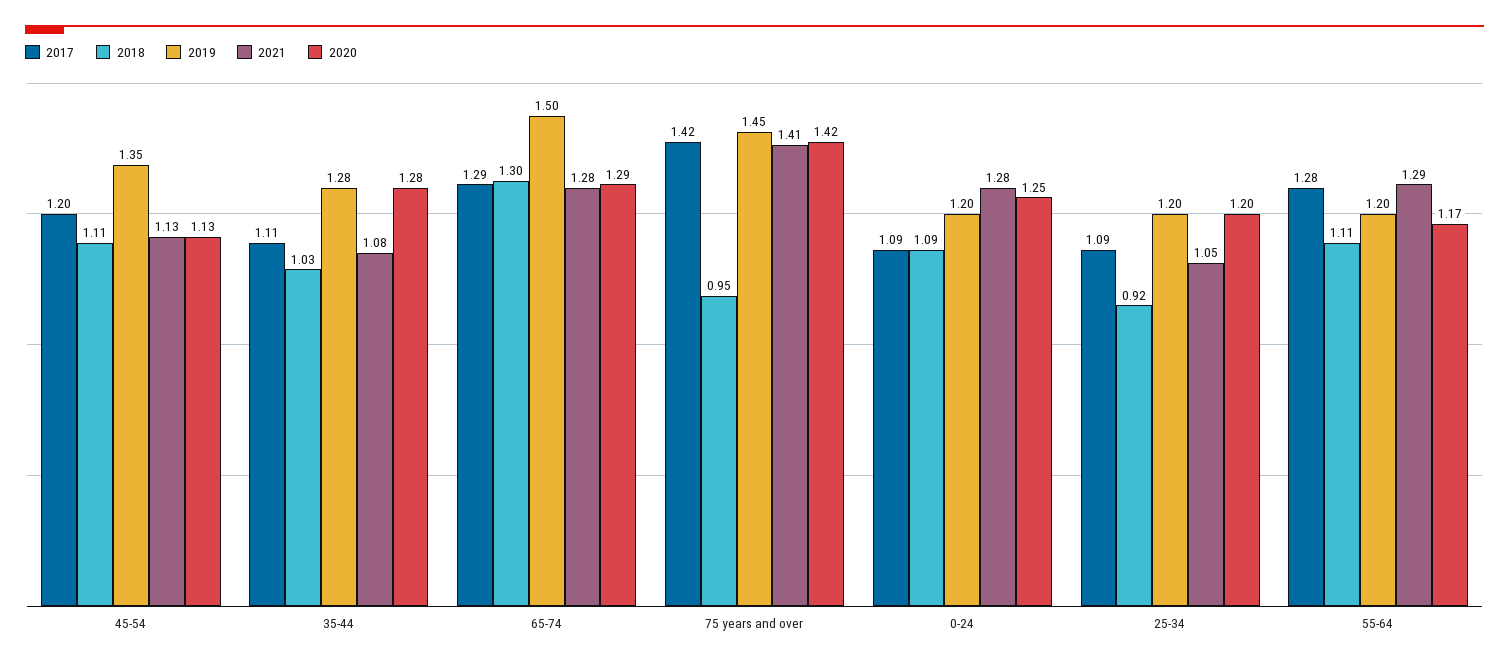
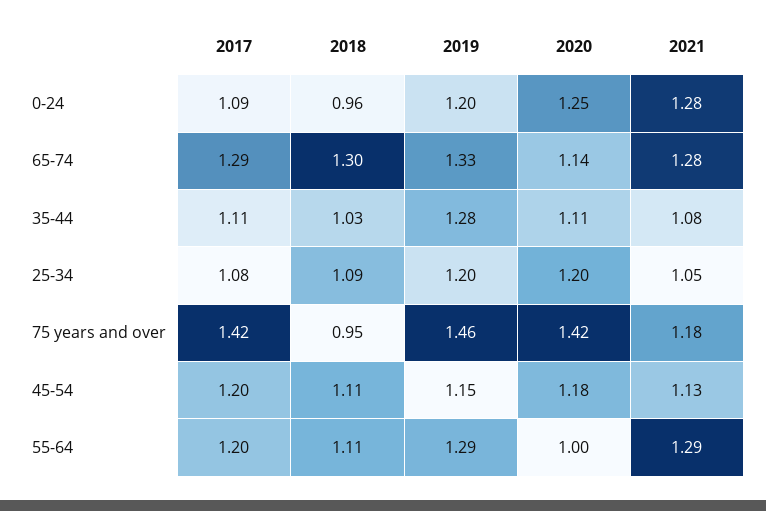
  {
    "2017": {
      "45-54": 1.2,
      "35-44": 1.11,
      "65-74": 1.29,
      "75 years and over": 1.42,
      "0-24": 1.09,
-     "25-34": 1.09,
+     "25-34": 1.08,
-     "55-64": 1.28
+     "55-64": 1.2
    },
    "2018": {
      "45-54": 1.11,
      "35-44": 1.03,
      "65-74": 1.3,
      "75 years and over": 0.95,
-     "0-24": 1.09,
+     "0-24": 0.96,
-     "25-34": 0.92,
+     "25-34": 1.09,
      "55-64": 1.11
    },
    "2019": {
-     "45-54": 1.35,
+     "45-54": 1.15,
      "35-44": 1.28,
-     "65-74": 1.5,
+     "65-74": 1.33,
-     "75 years and over": 1.45,
+     "75 years and over": 1.46,
      "0-24": 1.2,
      "25-34": 1.2,
-     "55-64": 1.2
+     "55-64": 1.29
    },
    "2021": {
      "45-54": 1.13,
      "35-44": 1.08,
      "65-74": 1.28,
-     "75 years and over": 1.41,
+     "75 years and over": 1.18,
      "0-24": 1.28,
      "25-34": 1.05,
      "55-64": 1.29
    },
    "2020": {
-     "45-54": 1.13,
+     "45-54": 1.18,
-     "35-44": 1.28,
+     "35-44": 1.11,
-     "65-74": 1.29,
+     "65-74": 1.14,
      "75 years and over": 1.42,
      "0-24": 1.25,
      "25-34": 1.2,
-     "55-64": 1.17
+     "55-64": 1
    }
  }

